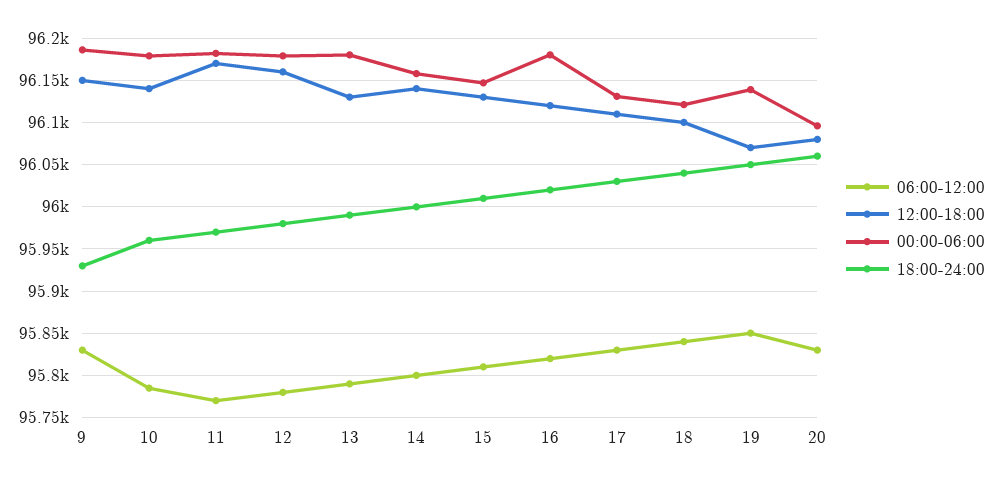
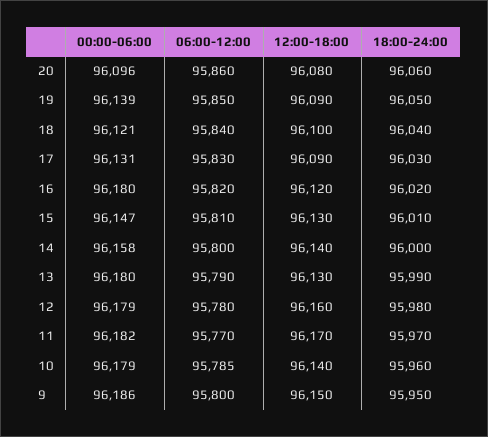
  {
    "06:00-12:00": {
-     "9": 95830,
+     "9": 95800,
      "10": 95785,
      "11": 95770,
      "12": 95780,
      "13": 95790,
      "14": 95800,
      "15": 95810,
      "16": 95820,
      "17": 95830,
      "18": 95840,
      "19": 95850,
-     "20": 95830
+     "20": 95860
    },
    "12:00-18:00": {
      "9": 96150,
      "10": 96140,
      "11": 96170,
      "12": 96160,
      "13": 96130,
      "14": 96140,
      "15": 96130,
      "16": 96120,
-     "17": 96110,
+     "17": 96090,
      "18": 96100,
-     "19": 96070,
+     "19": 96090,
      "20": 96080
    },
    "00:00-06:00": {
      "9": 96186,
      "10": 96179,
      "11": 96182,
      "12": 96179,
      "13": 96180,
      "14": 96158,
      "15": 96147,
      "16": 96180,
      "17": 96131,
      "18": 96121,
      "19": 96139,
      "20": 96096
    },
    "18:00-24:00": {
-     "9": 95930,
+     "9": 95950,
      "10": 95960,
      "11": 95970,
      "12": 95980,
      "13": 95990,
      "14": 96000,
      "15": 96010,
      "16": 96020,
      "17": 96030,
      "18": 96040,
      "19": 96050,
      "20": 96060
    }
  }

